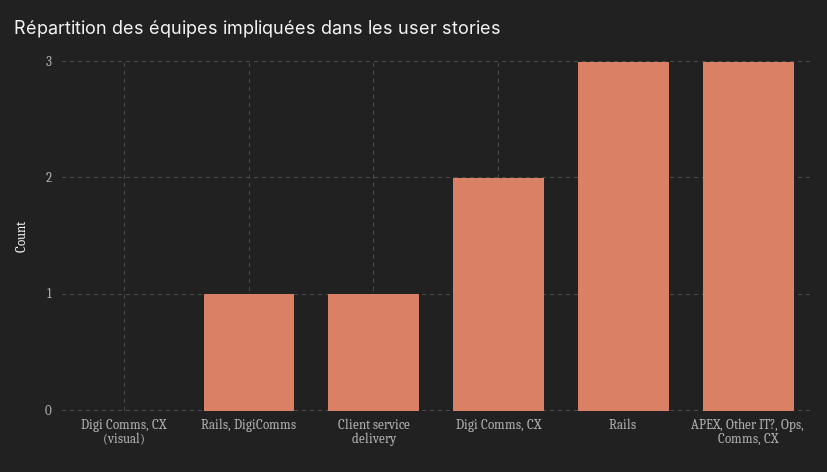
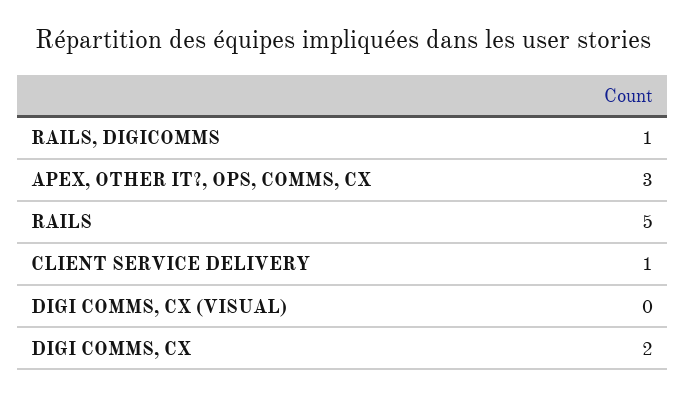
  {
    "Digi Comms, CX (visual)": 0,
    "Rails, DigiComms": 1,
    "Client service delivery": 1,
    "Digi Comms, CX": 2,
-   "Rails": 3,
+   "Rails": 5,
    "APEX, Other IT?, Ops, Comms, CX": 3
  }

